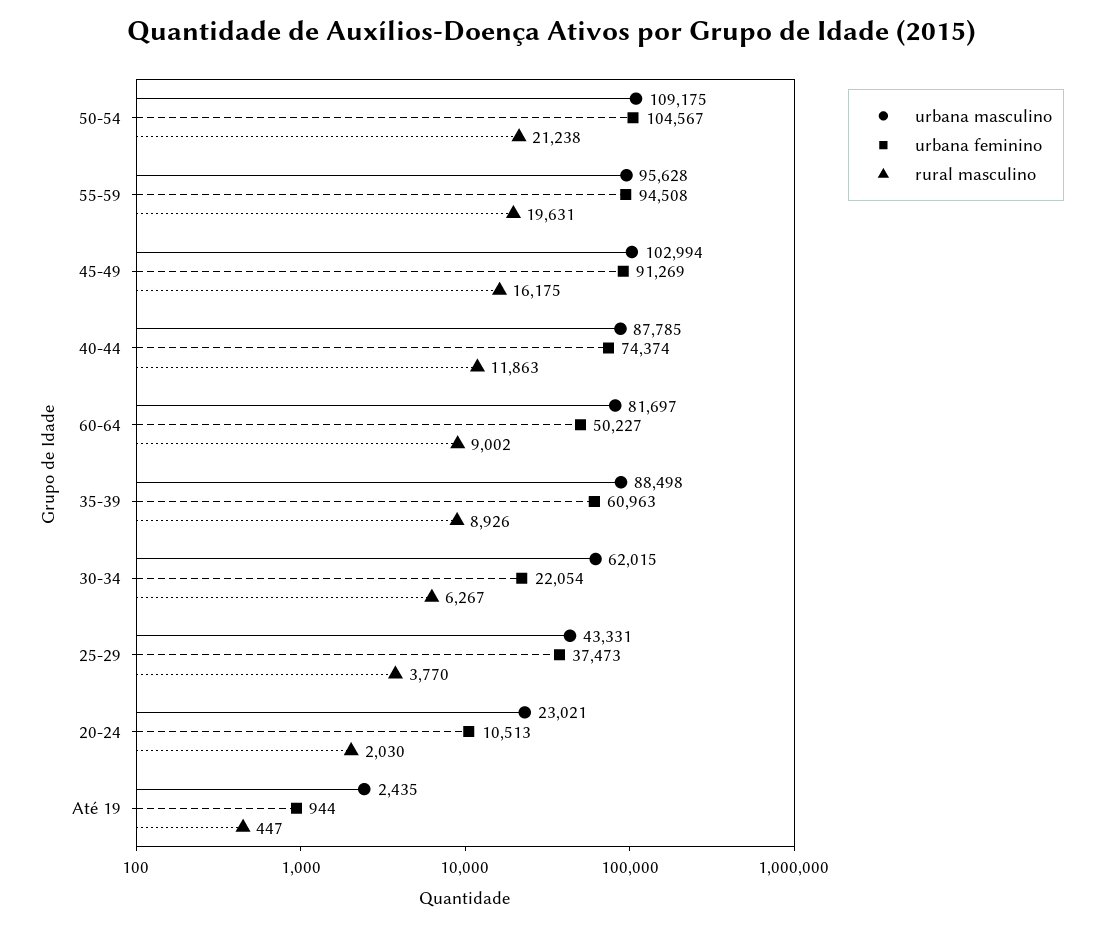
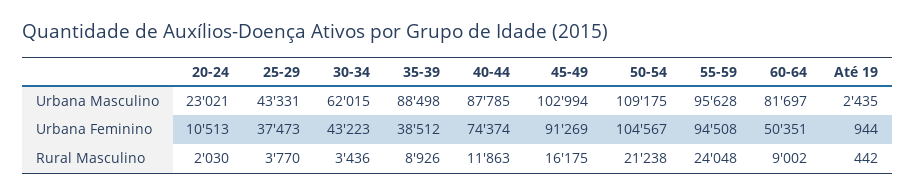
  {
    "urbana masculino": {
      "50-54": 109175,
      "55-59": 95628,
      "45-49": 102994,
      "40-44": 87785,
      "60-64": 81697,
      "35-39": 88498,
      "30-34": 62015,
      "25-29": 43331,
      "20-24": 23021,
      "Até 19": 2435
    },
    "urbana feminino": {
      "50-54": 104567,
      "55-59": 94508,
      "45-49": 91269,
      "40-44": 74374,
-     "60-64": 50227,
+     "60-64": 50351,
-     "35-39": 60963,
+     "35-39": 38512,
-     "30-34": 22054,
+     "30-34": 43223,
      "25-29": 37473,
      "20-24": 10513,
      "Até 19": 944
    },
    "rural masculino": {
      "50-54": 21238,
-     "55-59": 19631,
+     "55-59": 24048,
      "45-49": 16175,
      "40-44": 11863,
      "60-64": 9002,
      "35-39": 8926,
-     "30-34": 6267,
+     "30-34": 3436,
      "25-29": 3770,
      "20-24": 2030,
-     "Até 19": 447
+     "Até 19": 442
    }
  }

